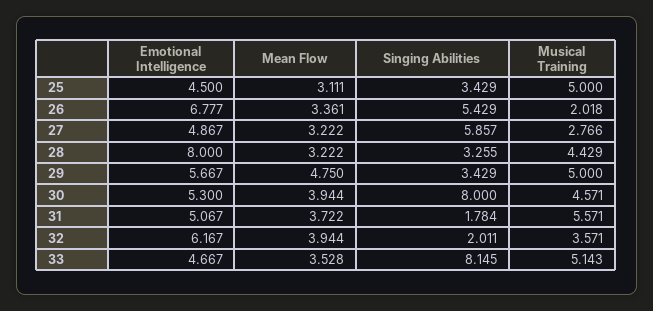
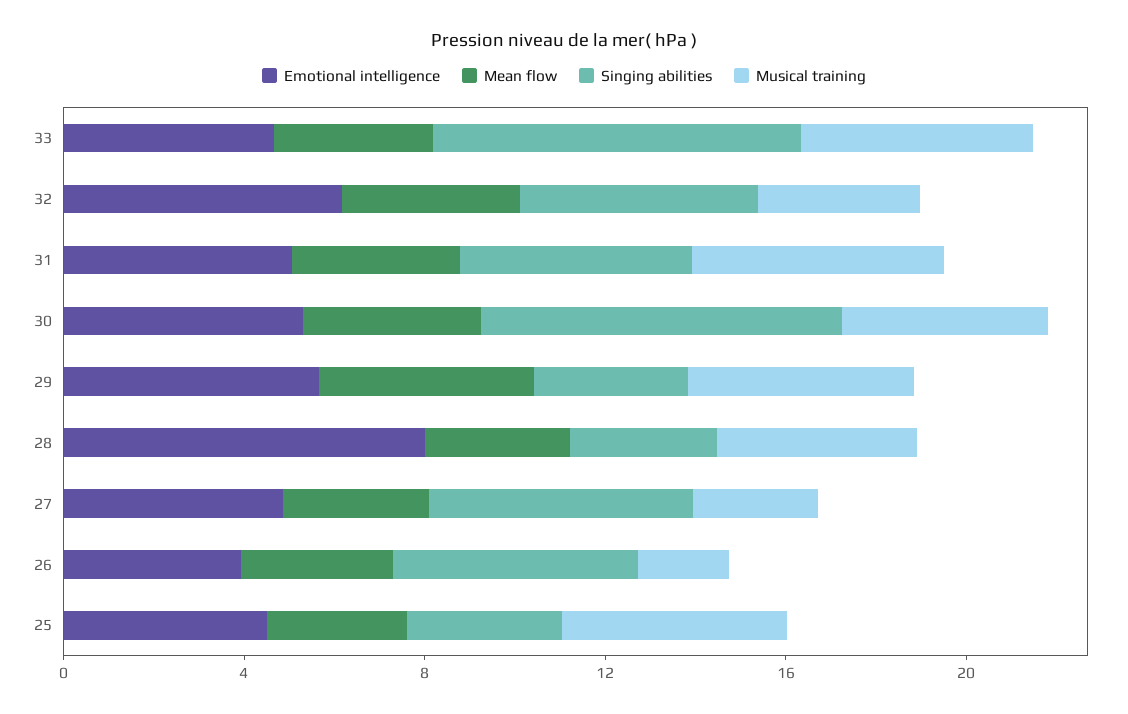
  {
    "Emotional Intelligence": {
      "25": 4.5,
-     "26": 6.777,
+     "26": 4,
      "27": 4.867,
      "28": 8,
      "29": 5.667,
      "30": 5.3,
      "31": 5.067,
      "32": 6.167,
      "33": 4.667
    },
    "Mean Flow": {
      "25": 3.111,
      "26": 3.361,
      "27": 3.222,
      "28": 3.222,
      "29": 4.75,
      "30": 3.944,
      "31": 3.722,
      "32": 3.944,
      "33": 3.528
    },
    "Singing Abilities": {
      "25": 3.429,
      "26": 5.429,
      "27": 5.857,
      "28": 3.255,
      "29": 3.429,
      "30": 8,
-     "31": 1.784,
+     "31": 5,
-     "32": 2.011,
+     "32": 5,
      "33": 8.145
    },
    "Musical Training": {
      "25": 5,
      "26": 2.018,
      "27": 2.766,
      "28": 4.429,
      "29": 5,
      "30": 4.571,
      "31": 5.571,
      "32": 3.571,
      "33": 5.143
    }
  }

